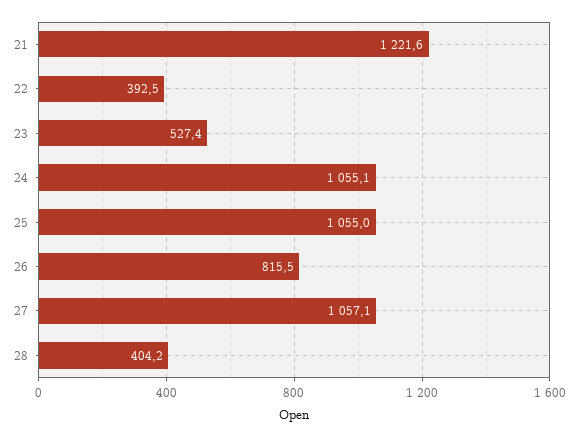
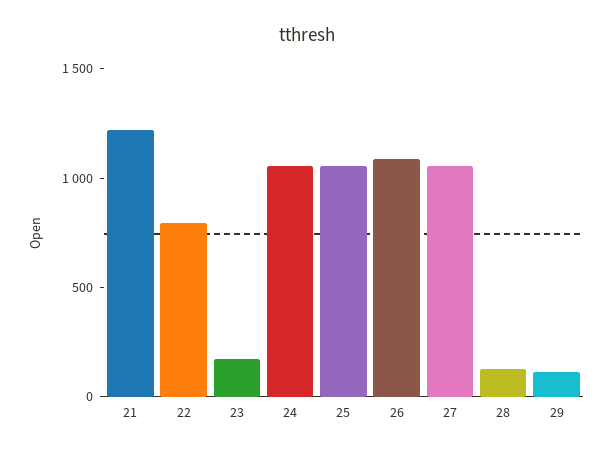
  {
    "21": 1221.6,
-   "22": 392.5,
+   "22": 800,
-   "23": 527.4,
+   "23": 200,
    "24": 1055.1,
    "25": 1055,
-   "26": 815.5,
+   "26": 1100,
    "27": 1057.1,
-   "28": 404.2
+   "28": 100,
+   "29": 100
  }

